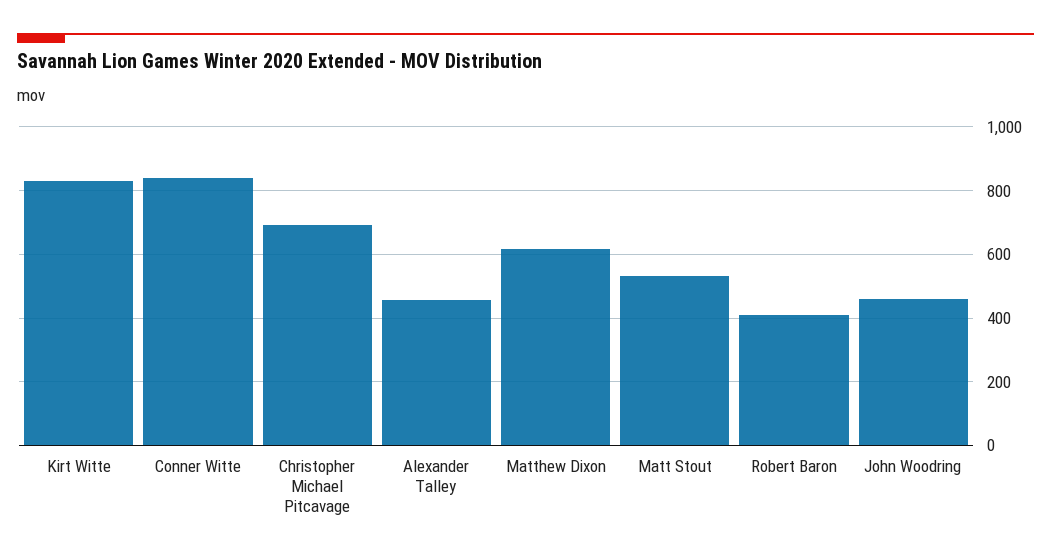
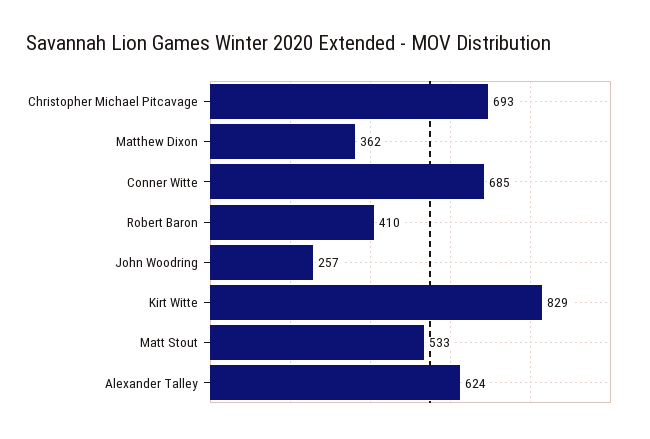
  {
    "Kirt Witte": 829,
-   "Conner Witte": 840,
+   "Conner Witte": 685,
    "Christopher Michael Pitcavage": 693,
-   "Alexander Talley": 460,
+   "Alexander Talley": 624,
-   "Matthew Dixon": 620,
+   "Matthew Dixon": 362,
    "Matt Stout": 533,
    "Robert Baron": 410,
-   "John Woodring": 460
+   "John Woodring": 257
  }

